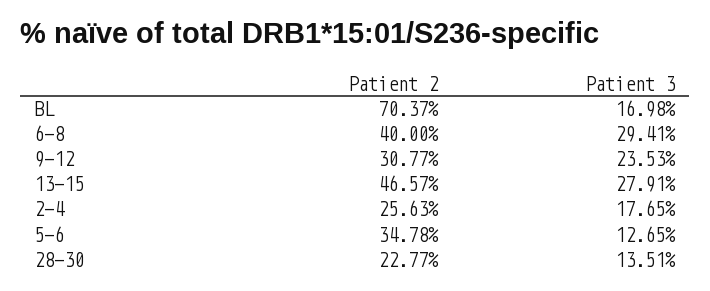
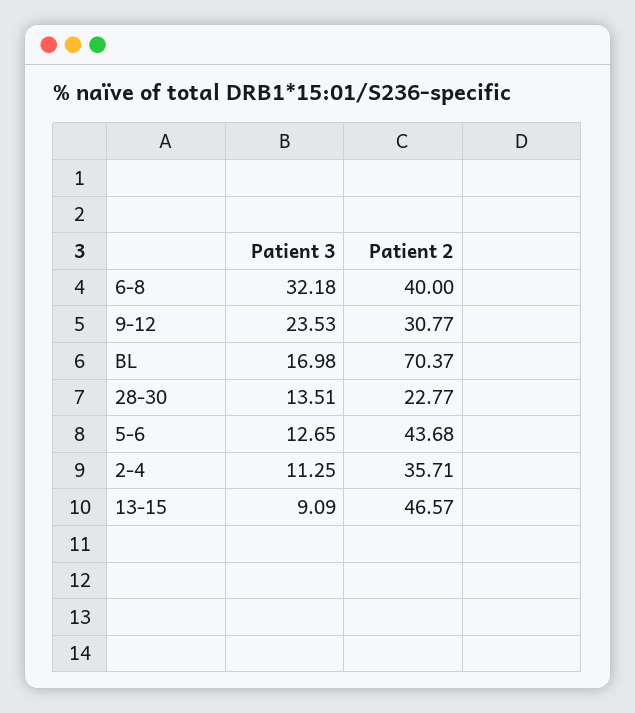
  {
    "Patient 2": {
      "BL": 70.37,
      "6-8": 40,
      "9-12": 30.77,
      "13-15": 46.57,
-     "2-4": 25.63,
+     "2-4": 35.71,
-     "5-6": 34.78,
+     "5-6": 43.68,
      "28-30": 22.77
    },
    "Patient 3": {
      "BL": 16.98,
-     "6-8": 29.41,
+     "6-8": 32.18,
      "9-12": 23.53,
-     "13-15": 27.91,
+     "13-15": 9.09,
-     "2-4": 17.65,
+     "2-4": 11.25,
      "5-6": 12.65,
      "28-30": 13.51
    }
  }

